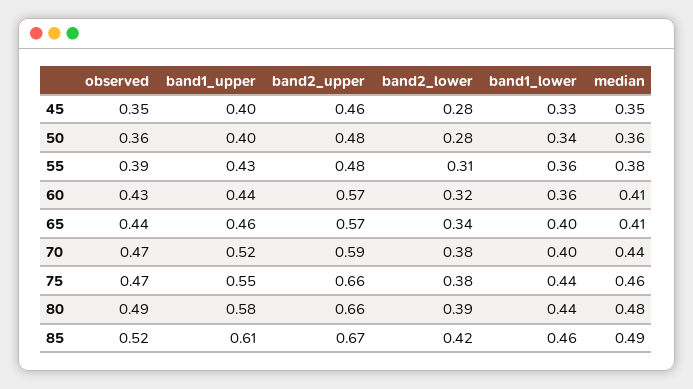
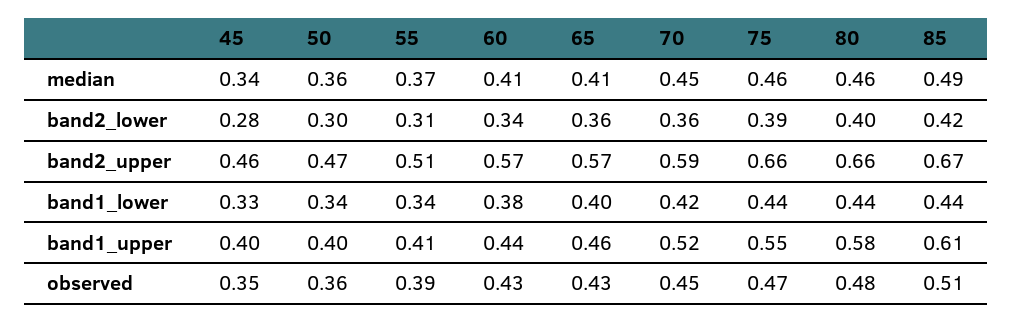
  {
    "observed": {
      "45": 0.35,
      "50": 0.36,
      "55": 0.39,
      "60": 0.43,
-     "65": 0.44,
+     "65": 0.43,
-     "70": 0.47,
+     "70": 0.45,
      "75": 0.47,
-     "80": 0.49,
+     "80": 0.48,
-     "85": 0.52
+     "85": 0.51
    },
    "band1_upper": {
      "45": 0.4,
      "50": 0.4,
-     "55": 0.43,
+     "55": 0.41,
      "60": 0.44,
      "65": 0.46,
      "70": 0.52,
      "75": 0.55,
      "80": 0.58,
      "85": 0.61
    },
    "band2_upper": {
      "45": 0.46,
-     "50": 0.48,
+     "50": 0.47,
-     "55": 0.48,
+     "55": 0.51,
      "60": 0.57,
      "65": 0.57,
      "70": 0.59,
      "75": 0.66,
      "80": 0.66,
      "85": 0.67
    },
    "band2_lower": {
      "45": 0.28,
-     "50": 0.28,
+     "50": 0.3,
      "55": 0.31,
-     "60": 0.32,
+     "60": 0.34,
-     "65": 0.34,
+     "65": 0.36,
-     "70": 0.38,
+     "70": 0.36,
-     "75": 0.38,
+     "75": 0.39,
-     "80": 0.39,
+     "80": 0.4,
      "85": 0.42
    },
    "band1_lower": {
      "45": 0.33,
      "50": 0.34,
-     "55": 0.36,
+     "55": 0.34,
-     "60": 0.36,
+     "60": 0.38,
      "65": 0.4,
-     "70": 0.4,
+     "70": 0.42,
      "75": 0.44,
      "80": 0.44,
-     "85": 0.46
+     "85": 0.44
    },
    "median": {
-     "45": 0.35,
+     "45": 0.34,
      "50": 0.36,
-     "55": 0.38,
+     "55": 0.37,
      "60": 0.41,
      "65": 0.41,
-     "70": 0.44,
+     "70": 0.45,
      "75": 0.46,
-     "80": 0.48,
+     "80": 0.46,
      "85": 0.49
    }
  }

